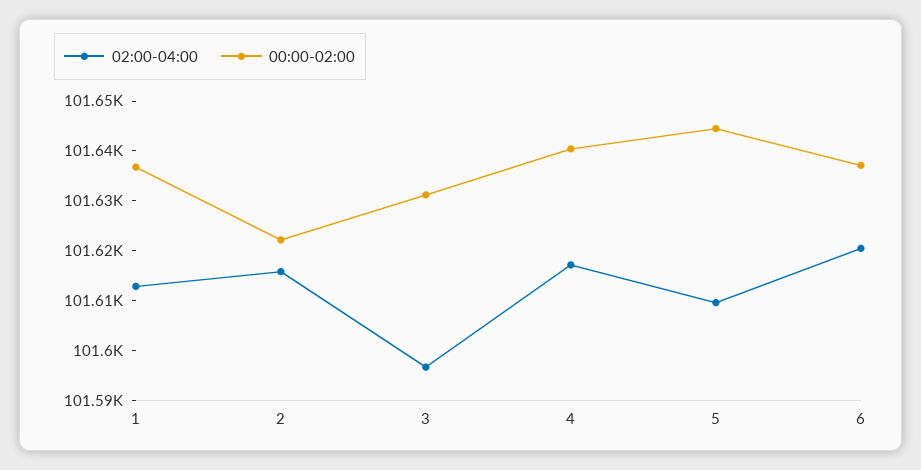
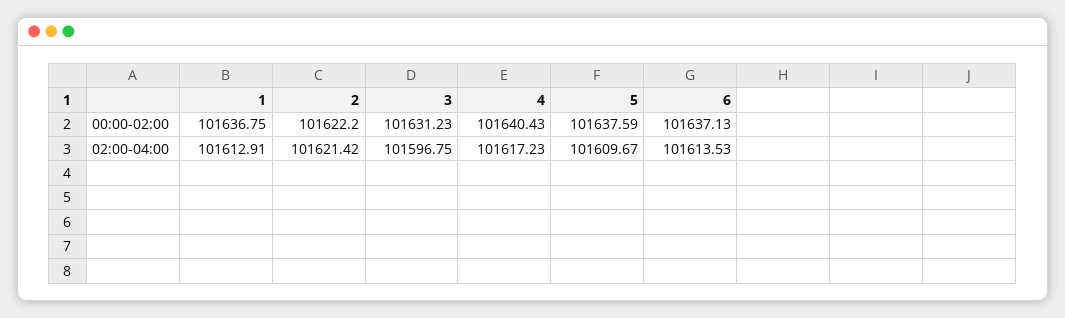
  {
    "02:00-04:00": {
      "1": 101612.91,
-     "2": 101616,
+     "2": 101621.42,
      "3": 101596.75,
      "4": 101617.23,
      "5": 101609.67,
-     "6": 101620
+     "6": 101613.53
    },
    "00:00-02:00": {
      "1": 101636.75,
      "2": 101622.2,
      "3": 101631.23,
      "4": 101640.43,
-     "5": 101644,
+     "5": 101637.59,
      "6": 101637.13
    }
  }

